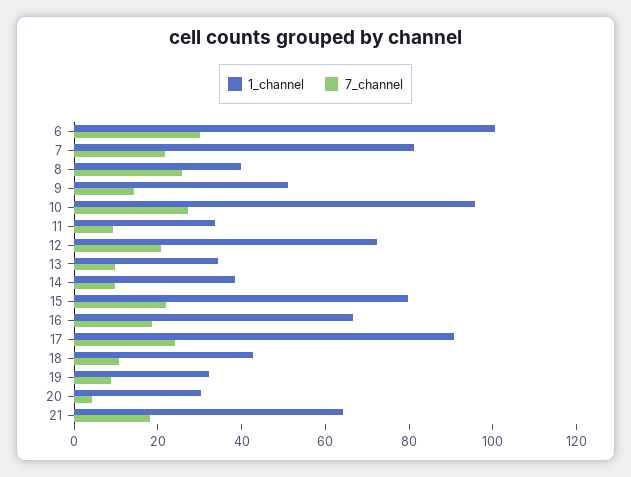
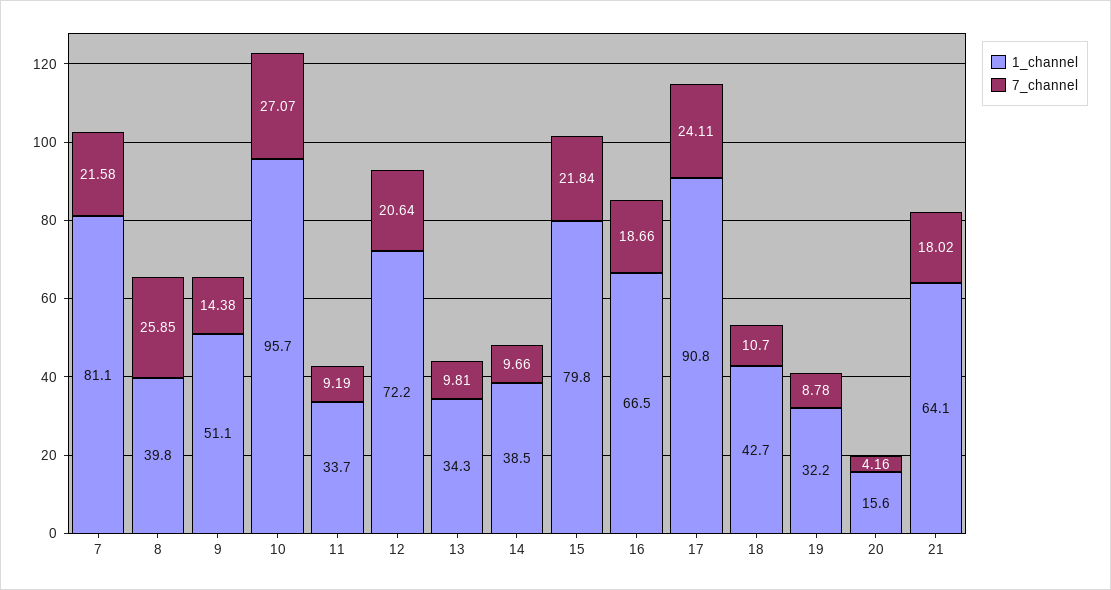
  {
    "1_channel": {
-     "6": 100,
      "7": 81.1,
      "8": 39.8,
      "9": 51.1,
      "10": 95.7,
      "11": 33.7,
      "12": 72.2,
      "13": 34.3,
      "14": 38.5,
      "15": 79.8,
      "16": 66.5,
      "17": 90.8,
      "18": 42.7,
      "19": 32.2,
-     "20": 30,
+     "20": 15.6,
      "21": 64.1
    },
    "7_channel": {
-     "6": 30,
      "7": 21.58,
      "8": 25.85,
      "9": 14.38,
      "10": 27.07,
      "11": 9.19,
      "12": 20.64,
      "13": 9.81,
      "14": 9.66,
      "15": 21.84,
      "16": 18.66,
      "17": 24.11,
      "18": 10.7,
      "19": 8.78,
      "20": 4.16,
      "21": 18.02
    }
  }

